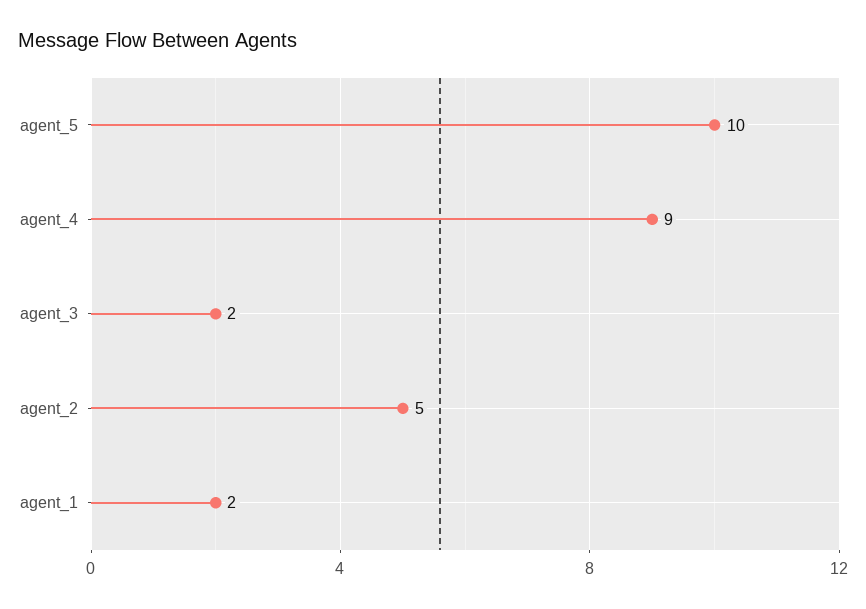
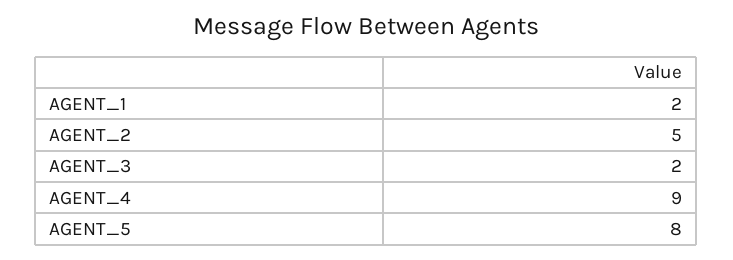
  {
-   "agent_5": 10,
+   "agent_5": 8,
    "agent_4": 9,
    "agent_3": 2,
    "agent_2": 5,
    "agent_1": 2
  }

